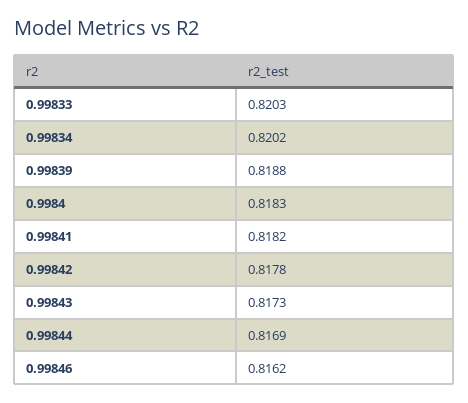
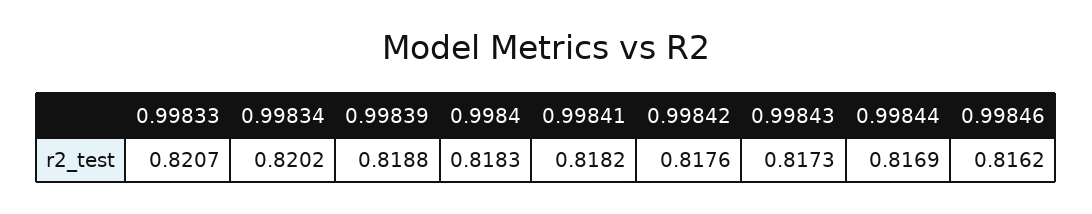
  {
-   "0.99833": 0.8203,
+   "0.99833": 0.8207,
    "0.99834": 0.8202,
    "0.99839": 0.8188,
    "0.9984": 0.8183,
    "0.99841": 0.8182,
-   "0.99842": 0.8178,
+   "0.99842": 0.8176,
    "0.99843": 0.8173,
    "0.99844": 0.8169,
    "0.99846": 0.8162
  }

